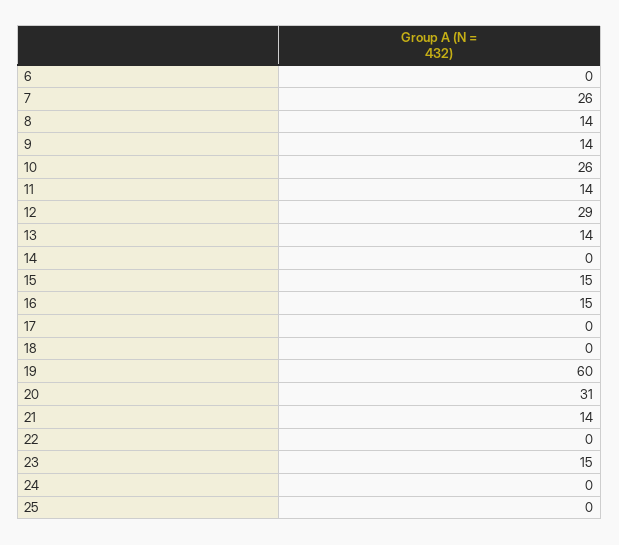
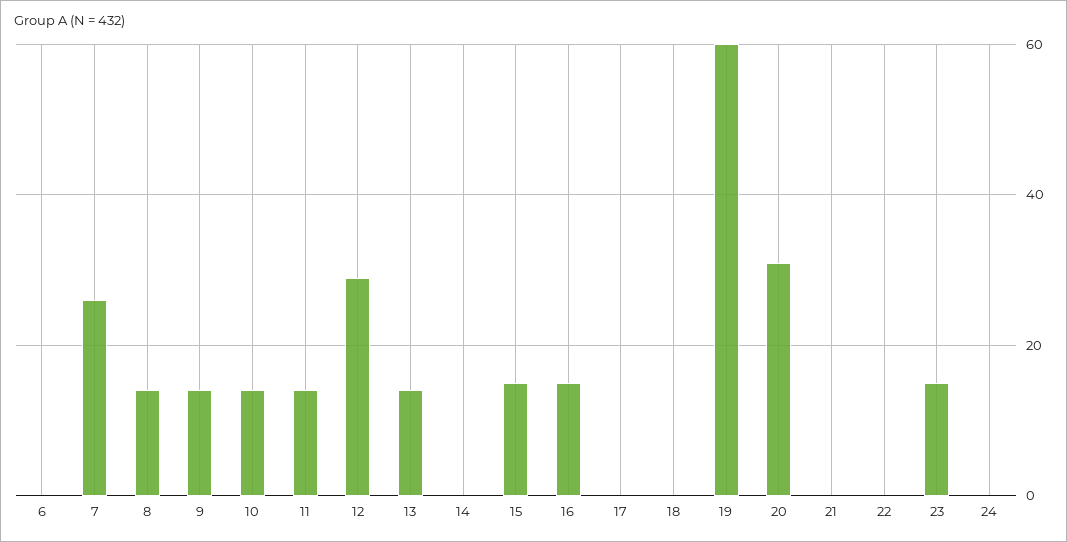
  {
    "6": 0,
    "7": 26,
    "8": 14,
    "9": 14,
-   "10": 26,
+   "10": 15,
    "11": 14,
    "12": 29,
    "13": 14,
    "14": 0,
    "15": 15,
    "16": 15,
    "17": 0,
    "18": 0,
    "19": 60,
    "20": 31,
-   "21": 14,
+   "21": 0,
    "22": 0,
    "23": 15,
-   "24": 0,
+   "24": 0
-   "25": 0
  }

